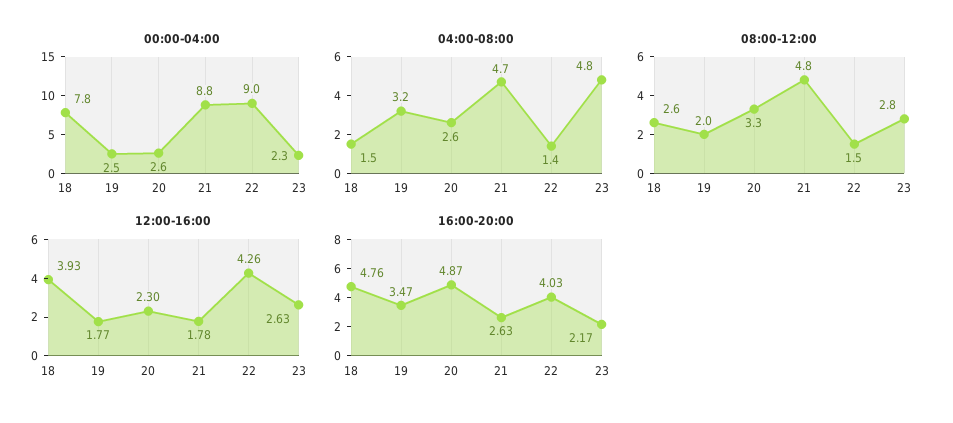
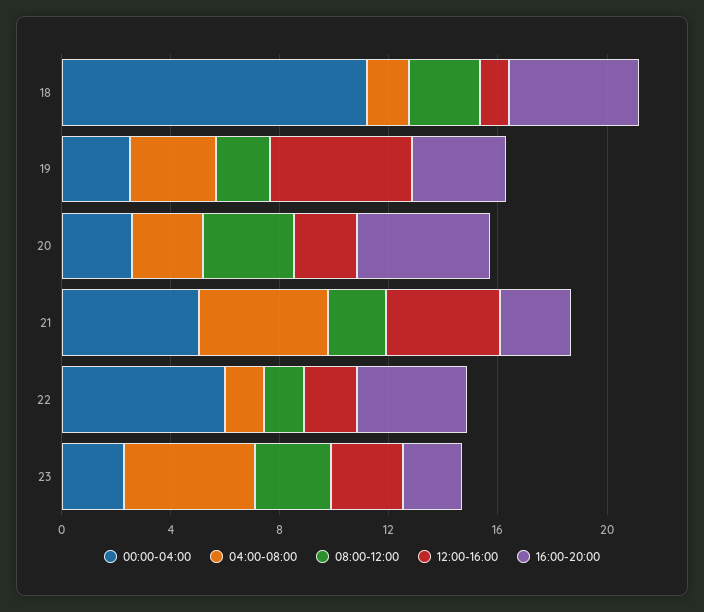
  {
    "00:00-04:00": {
-     "18": 7.8,
+     "18": 11,
      "19": 2.5,
      "20": 2.6,
-     "21": 8.8,
+     "21": 5,
-     "22": 9,
+     "22": 6,
      "23": 2.3
    },
    "04:00-08:00": {
      "18": 1.5,
      "19": 3.2,
      "20": 2.6,
      "21": 4.7,
      "22": 1.4,
      "23": 4.8
    },
    "08:00-12:00": {
      "18": 2.6,
      "19": 2,
      "20": 3.3,
-     "21": 4.8,
+     "21": 2,
      "22": 1.5,
      "23": 2.8
    },
    "12:00-16:00": {
-     "18": 3.93,
+     "18": 1,
-     "19": 1.77,
+     "19": 5,
      "20": 2.3,
-     "21": 1.78,
+     "21": 4,
-     "22": 4.26,
+     "22": 2,
      "23": 2.63
    },
    "16:00-20:00": {
      "18": 4.76,
      "19": 3.47,
      "20": 4.87,
      "21": 2.63,
      "22": 4.03,
      "23": 2.17
    }
  }

